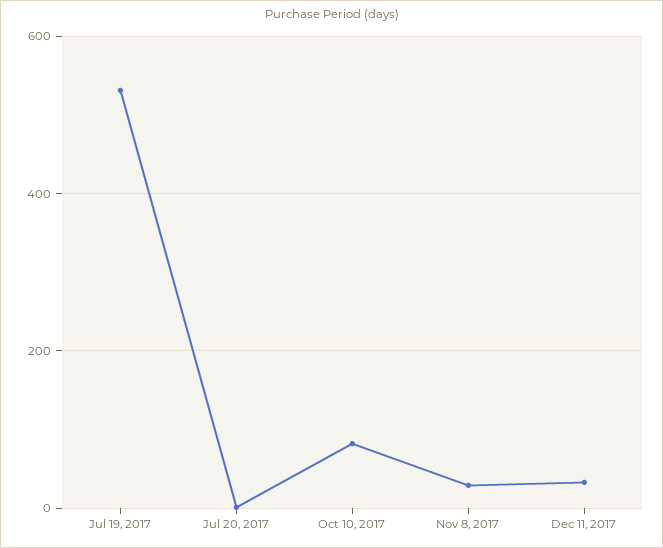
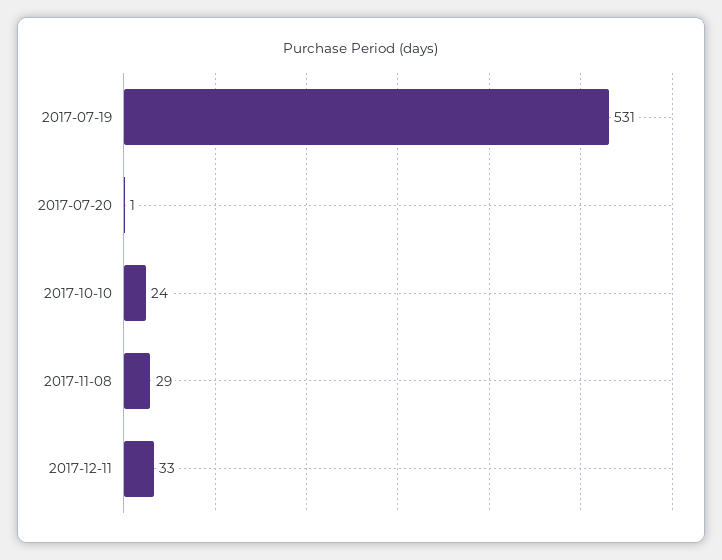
  {
    "Jul 19, 2017": 531,
    "Jul 20, 2017": 1,
-   "Oct 10, 2017": 80,
+   "Oct 10, 2017": 24,
    "Nov 8, 2017": 29,
    "Dec 11, 2017": 33
  }

